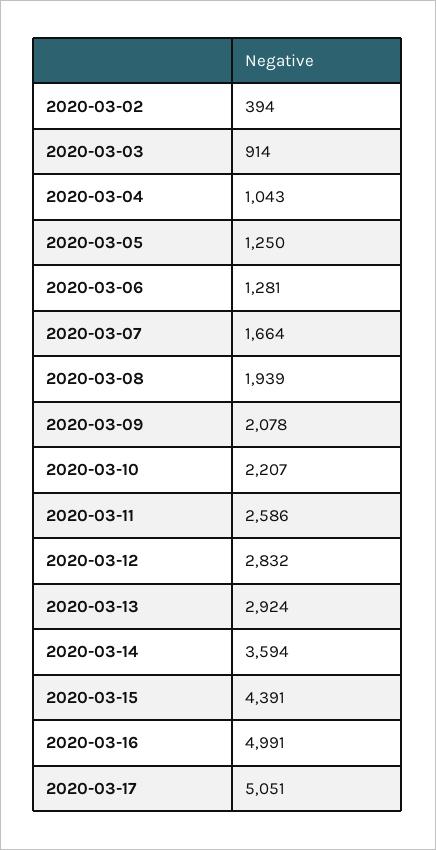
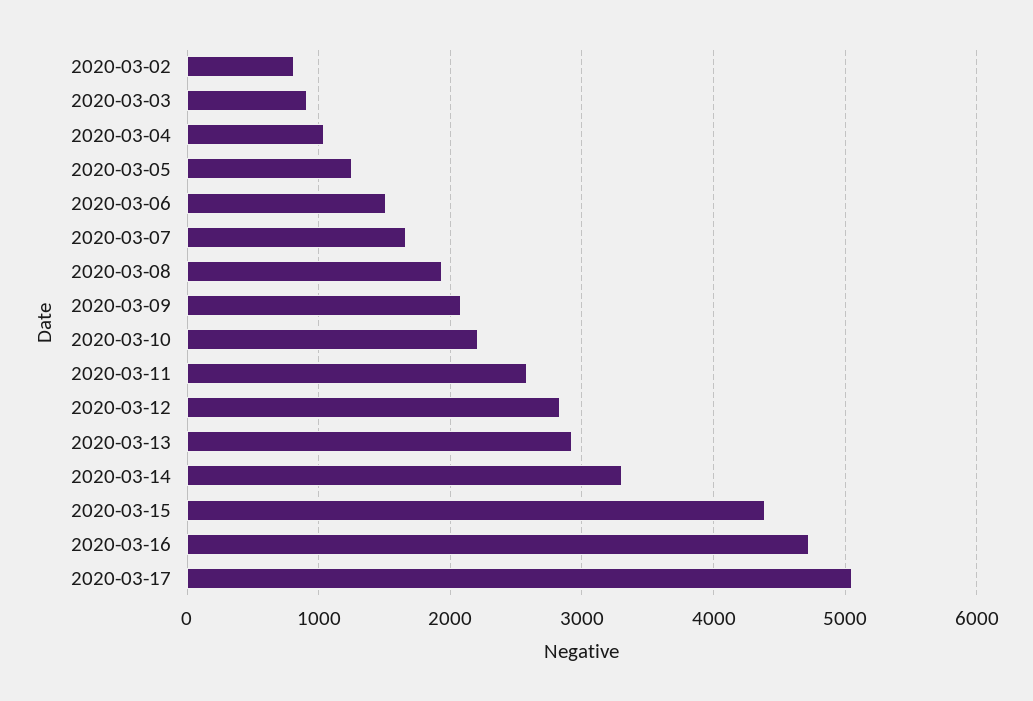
  {
-   "2020-03-02": 394,
+   "2020-03-02": 800,
    "2020-03-03": 914,
    "2020-03-04": 1043,
    "2020-03-05": 1250,
-   "2020-03-06": 1281,
+   "2020-03-06": 1500,
    "2020-03-07": 1664,
    "2020-03-08": 1939,
    "2020-03-09": 2078,
    "2020-03-10": 2207,
    "2020-03-11": 2586,
    "2020-03-12": 2832,
    "2020-03-13": 2924,
-   "2020-03-14": 3594,
+   "2020-03-14": 3300,
    "2020-03-15": 4391,
-   "2020-03-16": 4991,
+   "2020-03-16": 4700,
    "2020-03-17": 5051
  }

